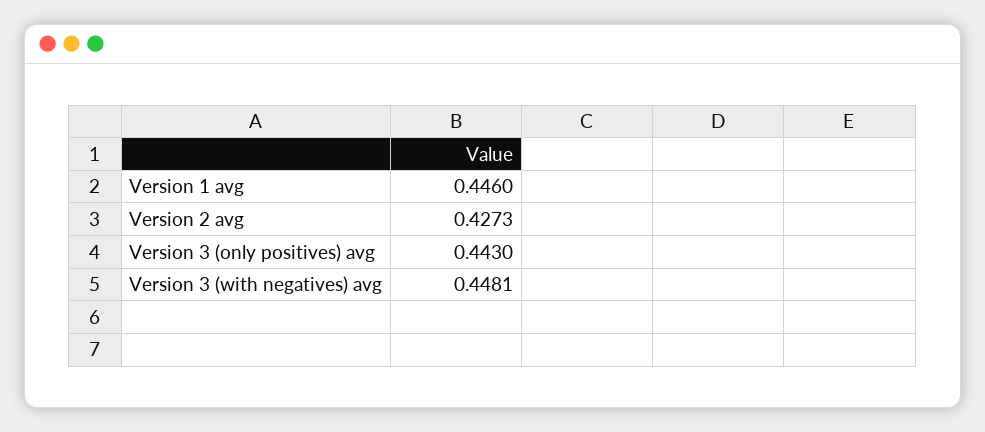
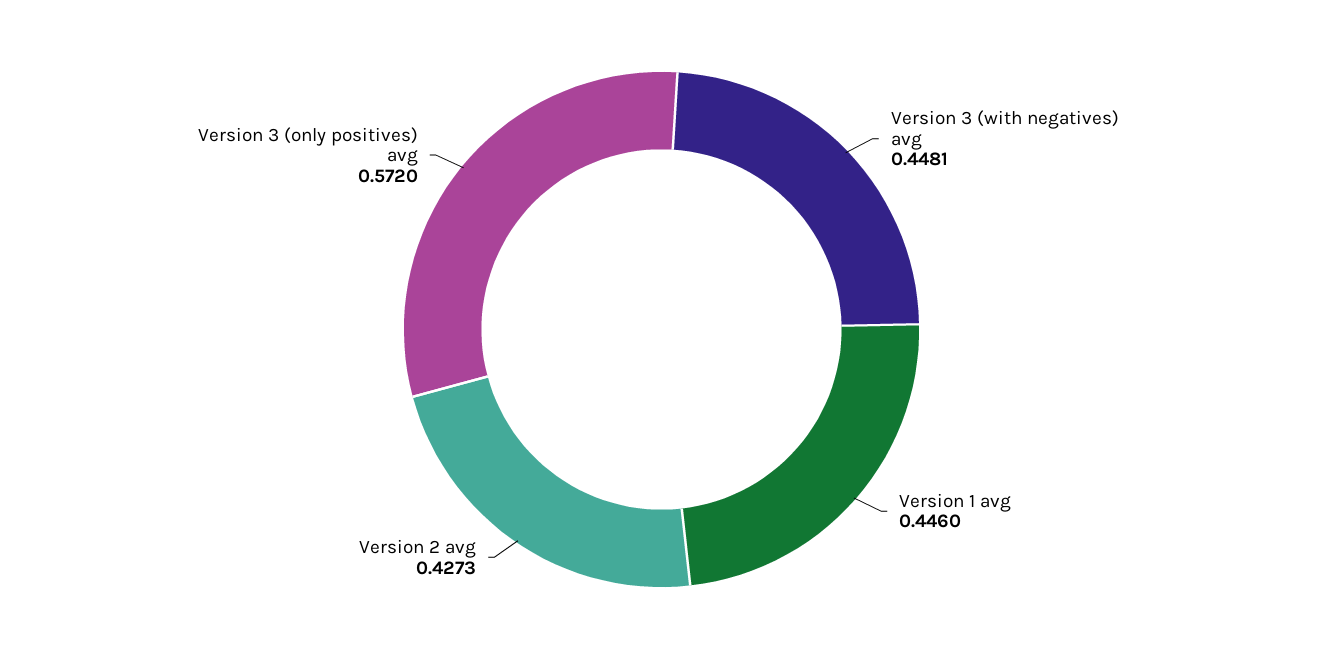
  {
    "Version 1 avg": 0.446,
    "Version 2 avg": 0.4273,
-   "Version 3 (only positives) avg": 0.443,
+   "Version 3 (only positives) avg": 0.572,
    "Version 3 (with negatives) avg": 0.4481
  }

